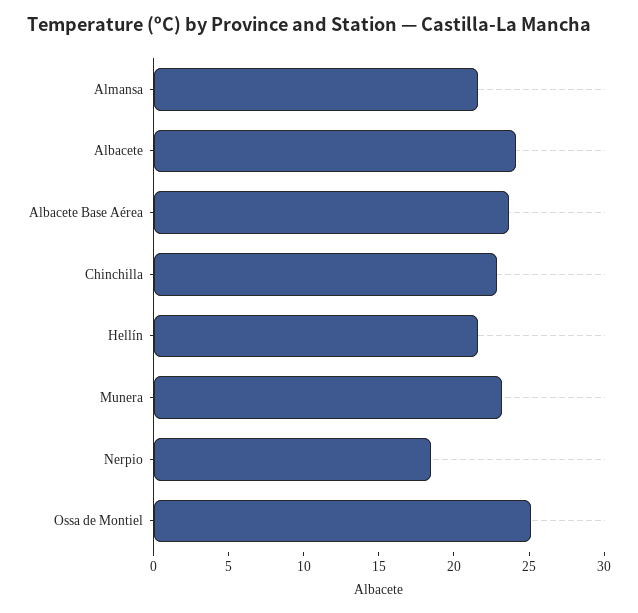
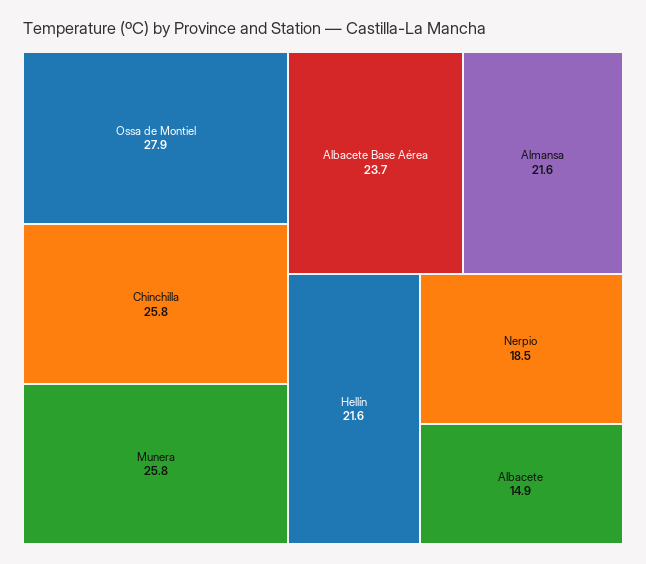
  {
    "Almansa": 21.6,
-   "Albacete": 24,
+   "Albacete": 14.9,
    "Albacete Base Aérea": 23.7,
-   "Chinchilla": 23,
+   "Chinchilla": 25.8,
    "Hellín": 21.6,
-   "Munera": 23,
+   "Munera": 25.8,
    "Nerpio": 18.5,
-   "Ossa de Montiel": 25
+   "Ossa de Montiel": 27.9
  }

